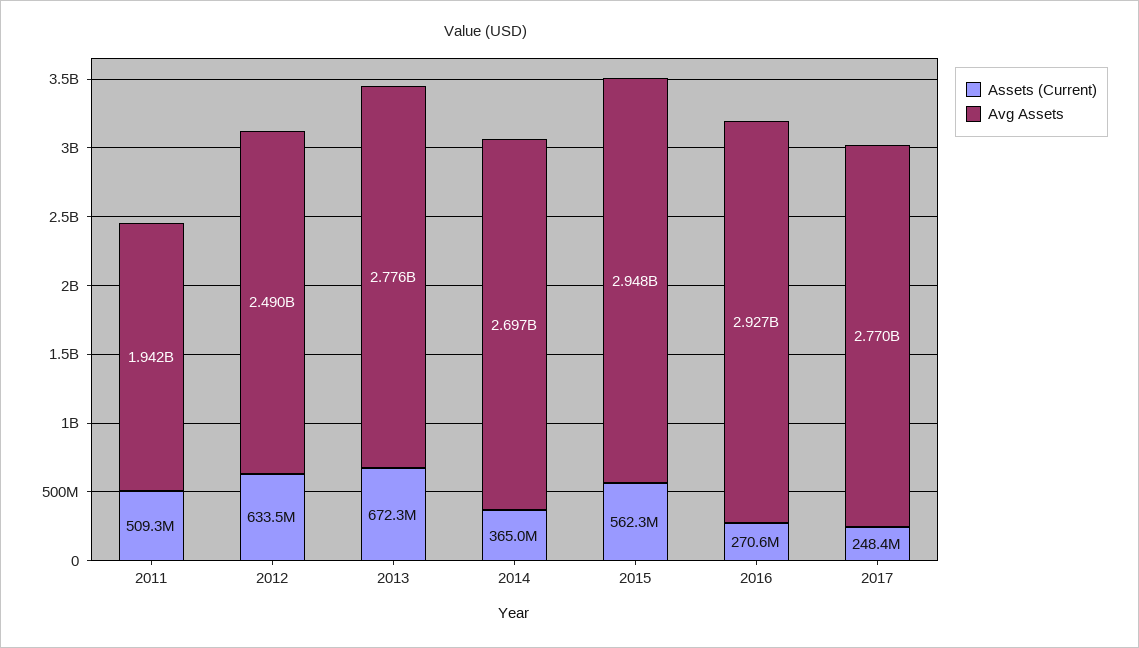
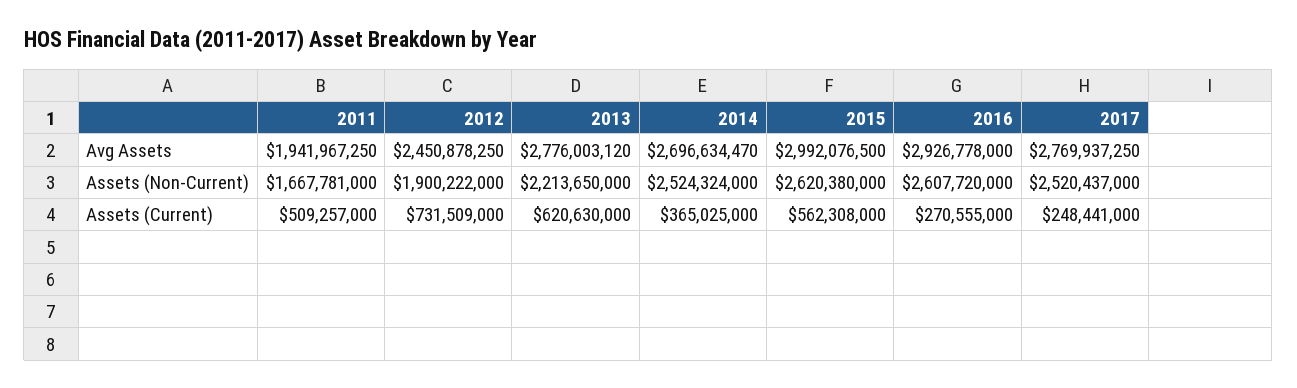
  {
    "Assets (Current)": {
      "2011": 509257000,
-     "2012": 633500000,
+     "2012": 731509000,
-     "2013": 672300000,
+     "2013": 620630000,
      "2014": 365025000,
      "2015": 562308000,
      "2016": 270555000,
      "2017": 248441000
    },
    "Avg Assets": {
      "2011": 1941967250,
-     "2012": 2490000000,
+     "2012": 2450878250,
      "2013": 2776003120,
      "2014": 2696634470,
-     "2015": 2948000000,
+     "2015": 2992076500,
      "2016": 2926778000,
      "2017": 2769937250
-   }
+   },
+   "Assets (Non-Current)": {
+     "2011": 1667781000,
+     "2012": 1900222000,
+     "2013": 2213650000,
+     "2014": 2524324000,
+     "2015": 2620380000,
+     "2016": 2607720000,
+     "2017": 2520437000
+   }
  }

